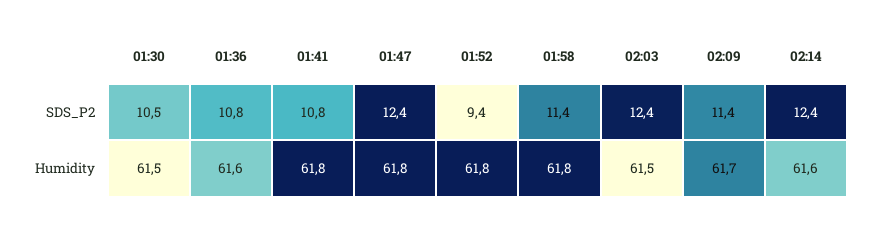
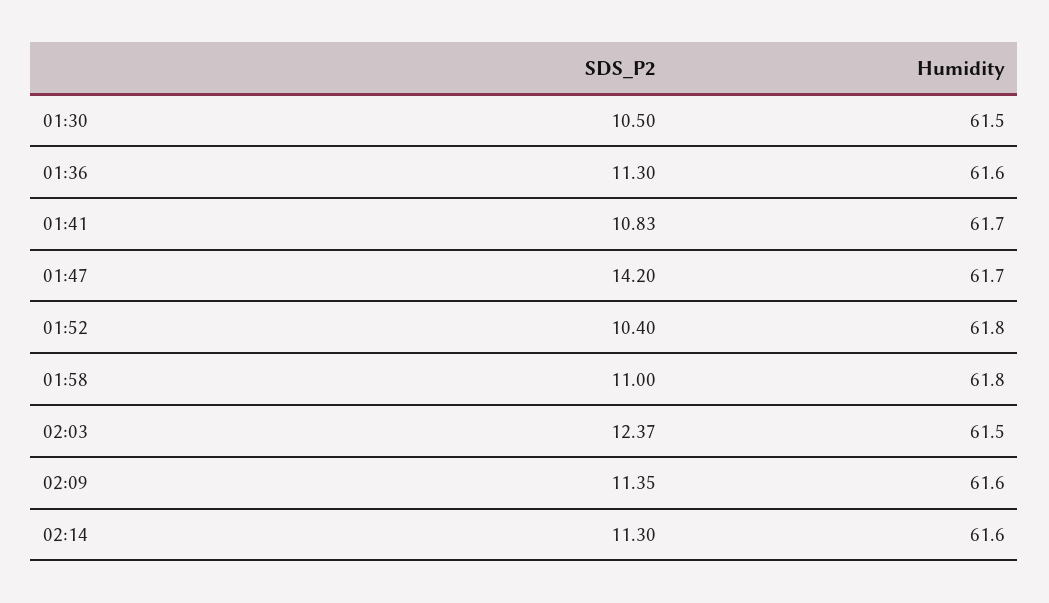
  {
    "01:30": {
      "SDS_P2": 10.5,
      "Humidity": 61.5
    },
    "01:36": {
-     "SDS_P2": 10.8,
+     "SDS_P2": 11.3,
      "Humidity": 61.6
    },
    "01:41": {
      "SDS_P2": 10.83,
-     "Humidity": 61.8
+     "Humidity": 61.7
    },
    "01:47": {
-     "SDS_P2": 12.4,
+     "SDS_P2": 14.2,
-     "Humidity": 61.8
+     "Humidity": 61.7
    },
    "01:52": {
-     "SDS_P2": 9.4,
+     "SDS_P2": 10.4,
      "Humidity": 61.8
    },
    "01:58": {
-     "SDS_P2": 11.4,
+     "SDS_P2": 11,
      "Humidity": 61.8
    },
    "02:03": {
      "SDS_P2": 12.37,
      "Humidity": 61.5
    },
    "02:09": {
      "SDS_P2": 11.35,
-     "Humidity": 61.7
+     "Humidity": 61.6
    },
    "02:14": {
-     "SDS_P2": 12.4,
+     "SDS_P2": 11.3,
      "Humidity": 61.6
    }
  }

